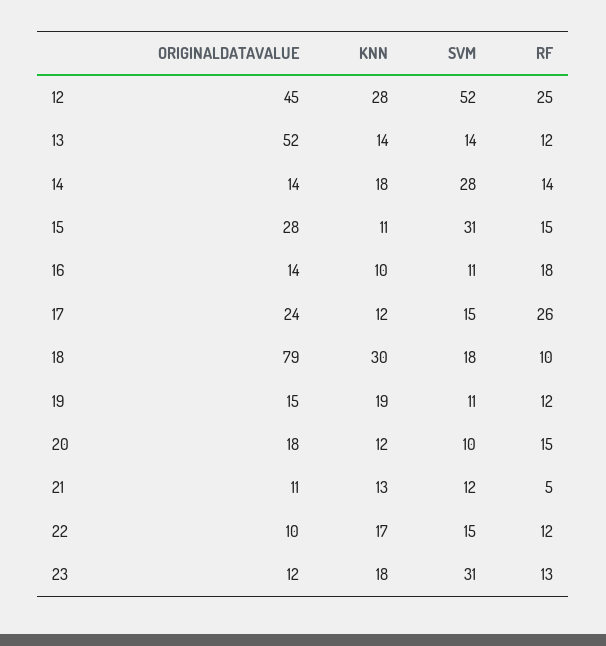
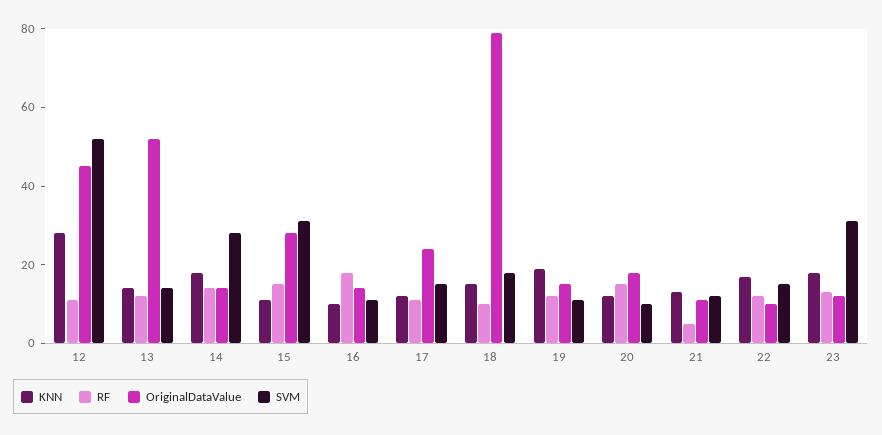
  {
    "ORIGINALDATAVALUE": {
      "12": 45,
      "13": 52,
      "14": 14,
      "15": 28,
      "16": 14,
      "17": 24,
      "18": 79,
      "19": 15,
      "20": 18,
      "21": 11,
      "22": 10,
      "23": 12
    },
    "KNN": {
      "12": 28,
      "13": 14,
      "14": 18,
      "15": 11,
      "16": 10,
      "17": 12,
-     "18": 30,
+     "18": 15,
      "19": 19,
      "20": 12,
      "21": 13,
      "22": 17,
      "23": 18
    },
    "SVM": {
      "12": 52,
      "13": 14,
      "14": 28,
      "15": 31,
      "16": 11,
      "17": 15,
      "18": 18,
      "19": 11,
      "20": 10,
      "21": 12,
      "22": 15,
      "23": 31
    },
    "RF": {
-     "12": 25,
+     "12": 10,
      "13": 12,
      "14": 14,
      "15": 15,
      "16": 18,
-     "17": 26,
+     "17": 10,
      "18": 10,
      "19": 12,
      "20": 15,
      "21": 5,
      "22": 12,
      "23": 13
    }
  }

